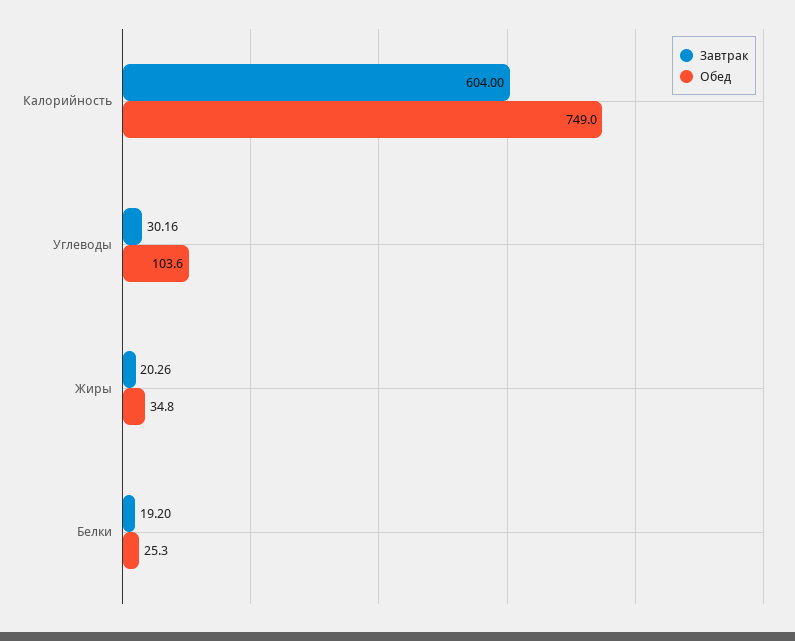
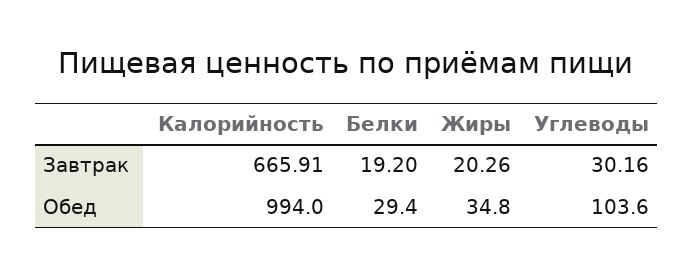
  {
    "Завтрак": {
-     "Калорийность": 604,
+     "Калорийность": 665.91,
      "Углеводы": 30.16,
      "Жиры": 20.26,
      "Белки": 19.2
    },
    "Обед": {
-     "Калорийность": 749,
+     "Калорийность": 994,
      "Углеводы": 103.6,
      "Жиры": 34.8,
-     "Белки": 25.3
+     "Белки": 29.4
    }
  }

